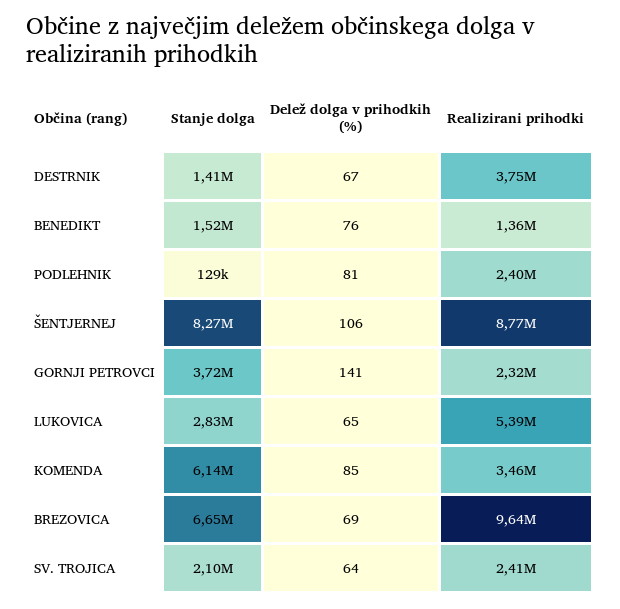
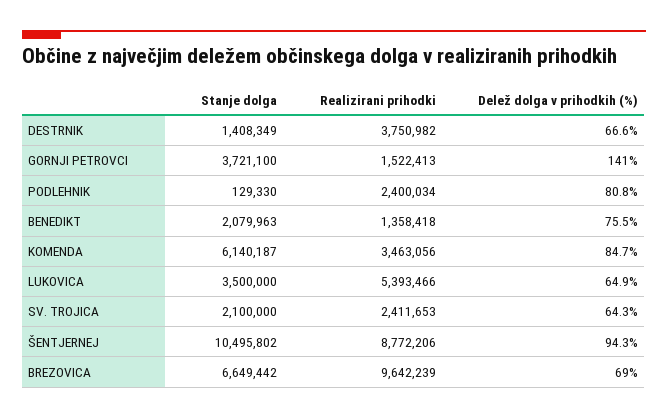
  {
    "Stanje dolga": {
      "DESTRNIK": 1408349,
-     "BENEDIKT": 1520000,
+     "BENEDIKT": 2079963,
      "PODLEHNIK": 129330,
-     "ŠENTJERNEJ": 8270000,
+     "ŠENTJERNEJ": 10495802,
      "GORNJI PETROVCI": 3721100,
-     "LUKOVICA": 2830000,
+     "LUKOVICA": 3500000,
      "KOMENDA": 6140187,
      "BREZOVICA": 6649442,
      "SV. TROJICA": 2100000
    },
    "Delež dolga v prihodkih (%)": {
      "DESTRNIK": 66.6,
      "BENEDIKT": 75.5,
      "PODLEHNIK": 80.8,
-     "ŠENTJERNEJ": 106,
+     "ŠENTJERNEJ": 94.3,
      "GORNJI PETROVCI": 141,
      "LUKOVICA": 64.9,
      "KOMENDA": 84.7,
      "BREZOVICA": 69,
      "SV. TROJICA": 64.3
    },
    "Realizirani prihodki": {
      "DESTRNIK": 3750982,
      "BENEDIKT": 1358418,
      "PODLEHNIK": 2400034,
      "ŠENTJERNEJ": 8772206,
-     "GORNJI PETROVCI": 2320000,
+     "GORNJI PETROVCI": 1522413,
      "LUKOVICA": 5393466,
      "KOMENDA": 3463056,
      "BREZOVICA": 9642239,
      "SV. TROJICA": 2411653
    }
  }

